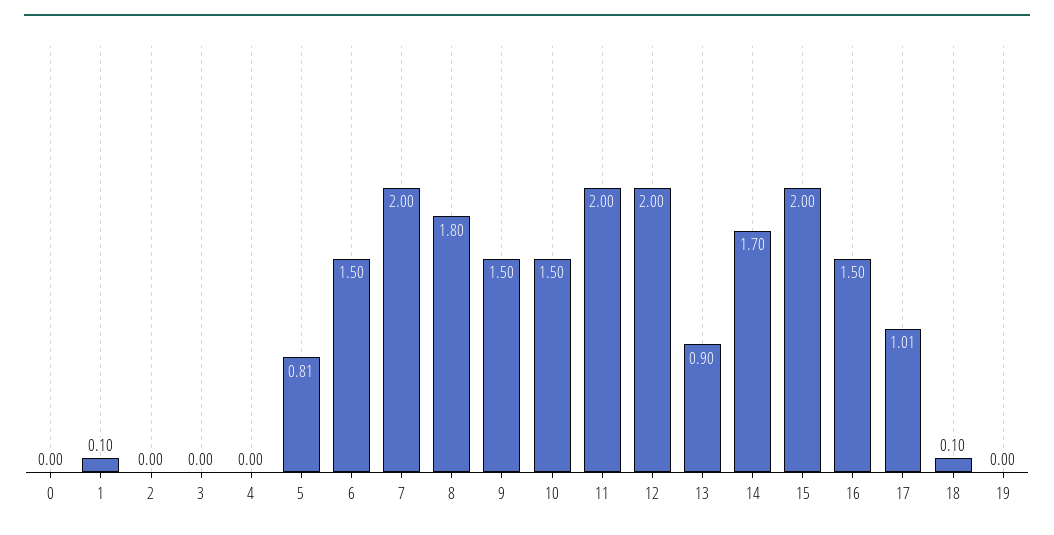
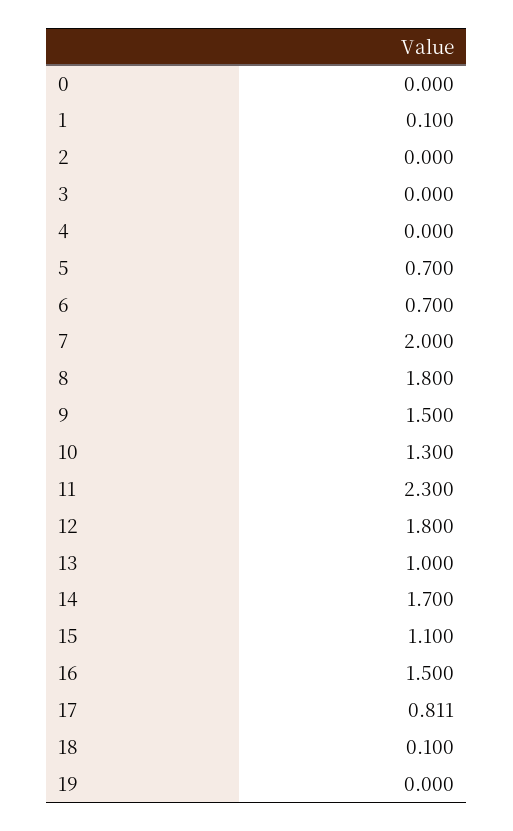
  {
    "0": 0,
    "1": 0.1,
    "2": 0,
    "3": 0,
    "4": 0,
-   "5": 0.81,
+   "5": 0.7,
-   "6": 1.5,
+   "6": 0.7,
    "7": 2,
    "8": 1.8,
    "9": 1.5,
-   "10": 1.5,
+   "10": 1.3,
-   "11": 2,
+   "11": 2.3,
-   "12": 2,
+   "12": 1.8,
-   "13": 0.9,
+   "13": 1,
    "14": 1.7,
-   "15": 2,
+   "15": 1.1,
    "16": 1.5,
-   "17": 1.01,
+   "17": 0.811,
    "18": 0.1,
    "19": 0
  }

